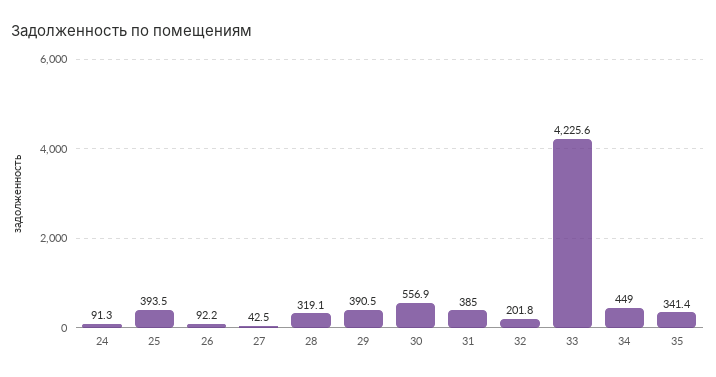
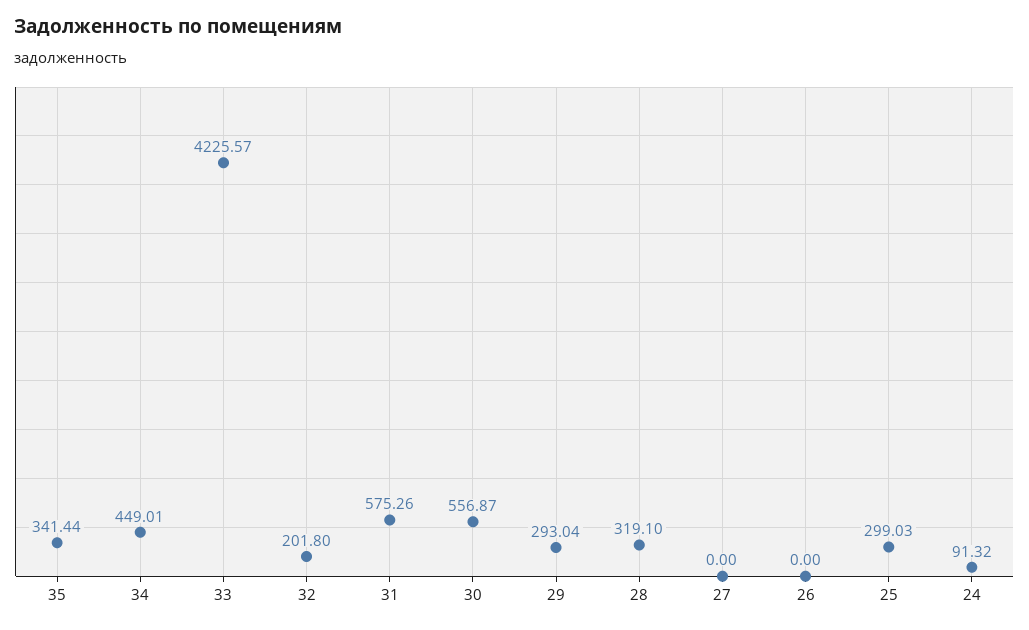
  {
    "24": 91.32,
-   "25": 393.5,
+   "25": 299.03,
-   "26": 92.2,
+   "26": 0,
-   "27": 42.5,
+   "27": 0,
    "28": 319.1,
-   "29": 390.5,
+   "29": 293.04,
    "30": 556.87,
-   "31": 385,
+   "31": 575.26,
    "32": 201.8,
    "33": 4225.57,
    "34": 449.01,
    "35": 341.44
  }

